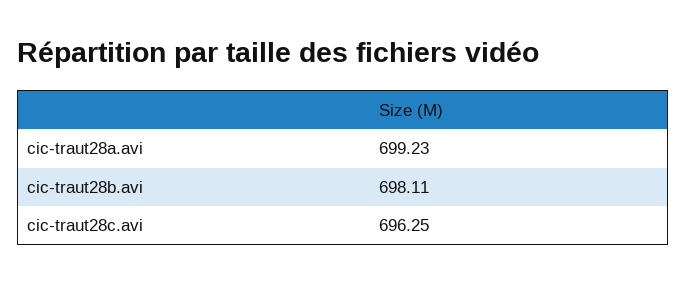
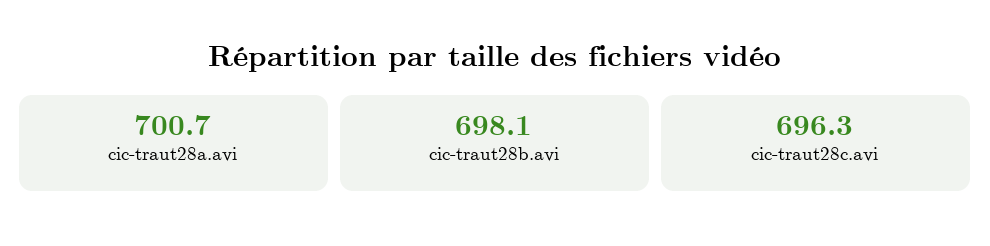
  {
-   "cic-traut28a.avi": 699.23,
+   "cic-traut28a.avi": 700.7,
    "cic-traut28b.avi": 698.11,
    "cic-traut28c.avi": 696.25
  }

